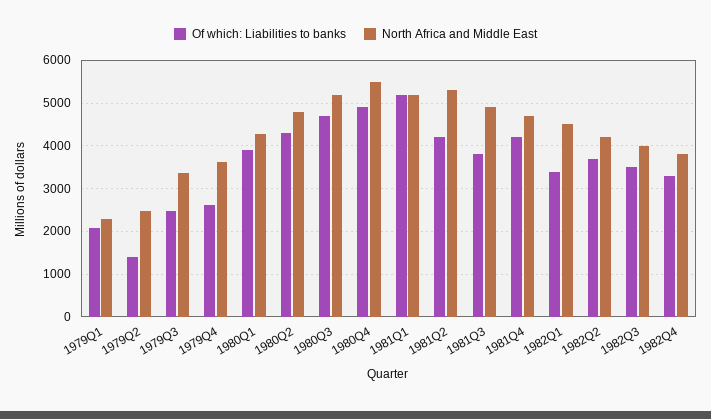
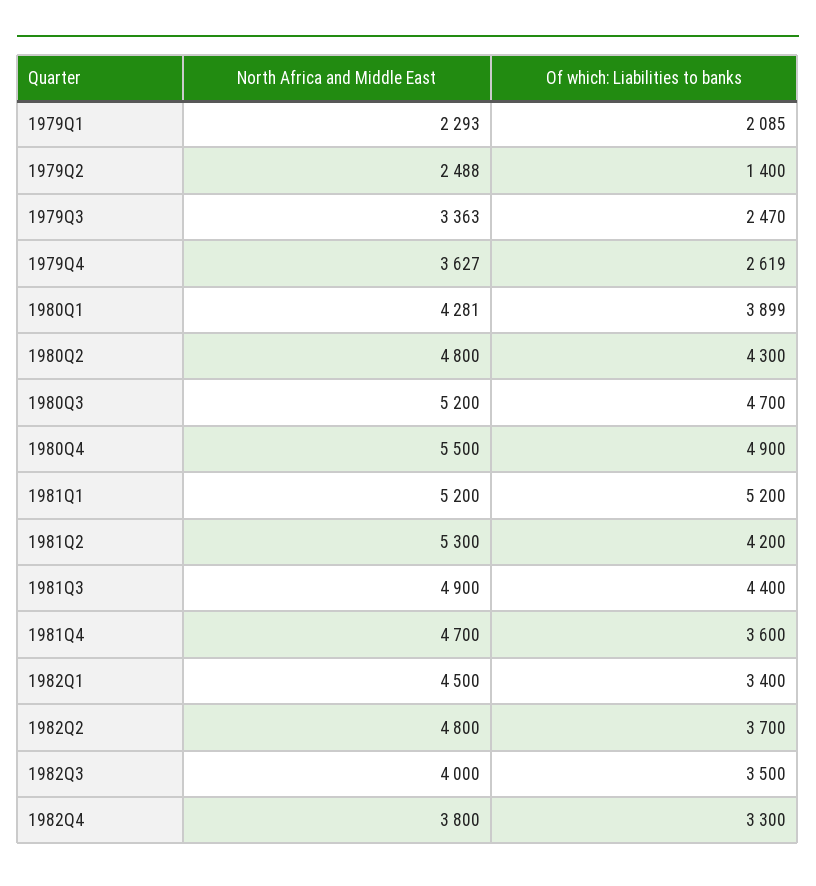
  {
    "Of which: Liabilities to banks": {
      "1979Q1": 2085,
      "1979Q2": 1400,
      "1979Q3": 2470,
      "1979Q4": 2619,
      "1980Q1": 3899,
      "1980Q2": 4300,
      "1980Q3": 4700,
      "1980Q4": 4900,
      "1981Q1": 5200,
      "1981Q2": 4200,
-     "1981Q3": 3800,
+     "1981Q3": 4400,
-     "1981Q4": 4200,
+     "1981Q4": 3600,
      "1982Q1": 3400,
      "1982Q2": 3700,
      "1982Q3": 3500,
      "1982Q4": 3300
    },
    "North Africa and Middle East": {
      "1979Q1": 2293,
      "1979Q2": 2488,
      "1979Q3": 3363,
      "1979Q4": 3627,
      "1980Q1": 4281,
      "1980Q2": 4800,
      "1980Q3": 5200,
      "1980Q4": 5500,
      "1981Q1": 5200,
      "1981Q2": 5300,
      "1981Q3": 4900,
      "1981Q4": 4700,
      "1982Q1": 4500,
-     "1982Q2": 4200,
+     "1982Q2": 4800,
      "1982Q3": 4000,
      "1982Q4": 3800
    }
  }

